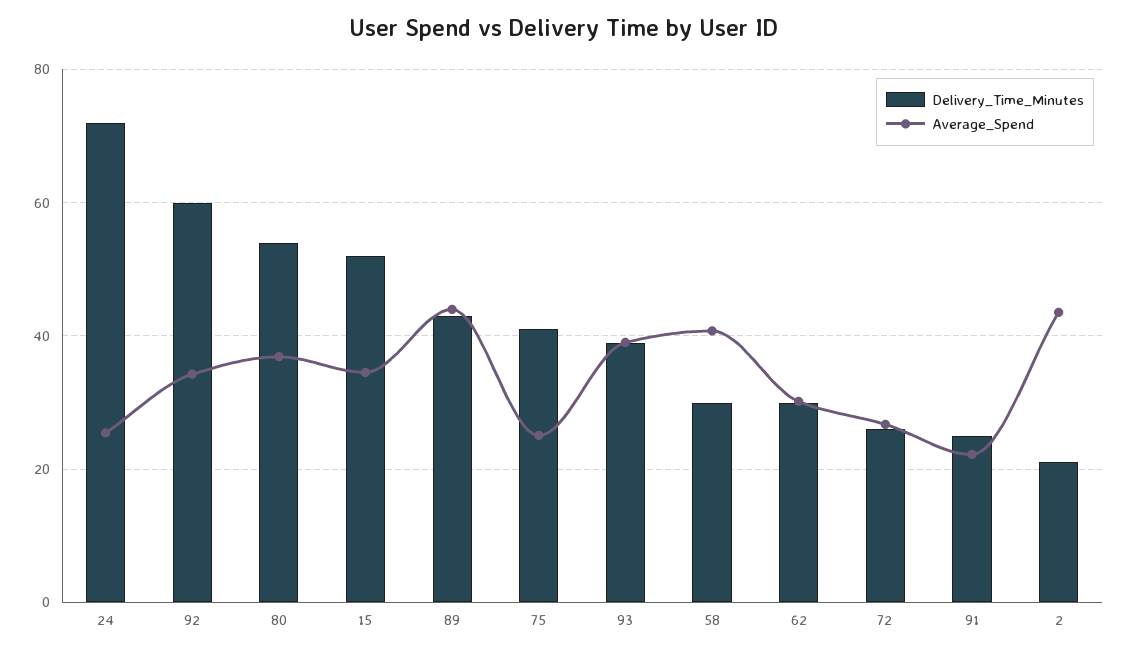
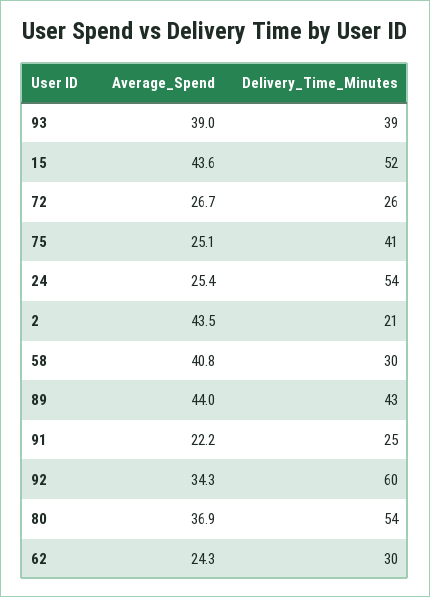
  {
    "Delivery_Time_Minutes": {
-     "24": 72,
+     "24": 54,
      "92": 60,
      "80": 54,
      "15": 52,
      "89": 43,
      "75": 41,
      "93": 39,
      "58": 30,
      "62": 30,
      "72": 26,
      "91": 25,
      "2": 21
    },
    "Average_Spend": {
      "24": 25.4,
      "92": 34.3,
      "80": 36.9,
-     "15": 34,
+     "15": 43.6,
      "89": 44,
      "75": 25.1,
      "93": 39,
      "58": 40.8,
-     "62": 30,
+     "62": 24.3,
      "72": 26.7,
      "91": 22.2,
      "2": 43.5
    }
  }

